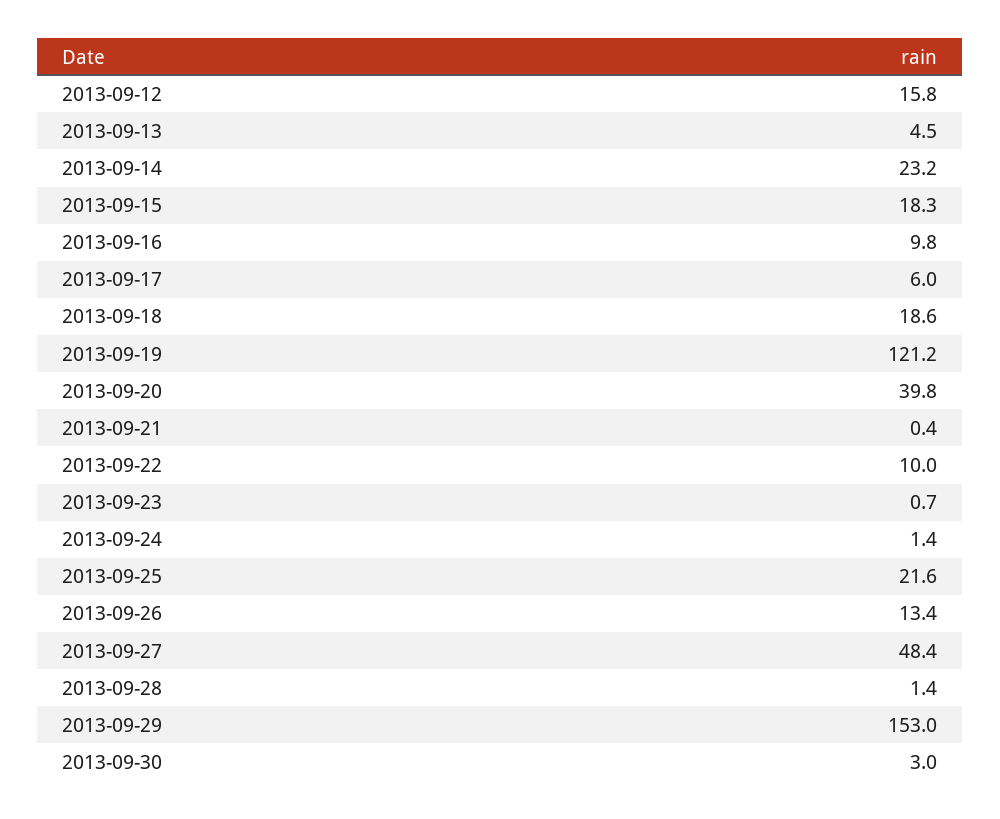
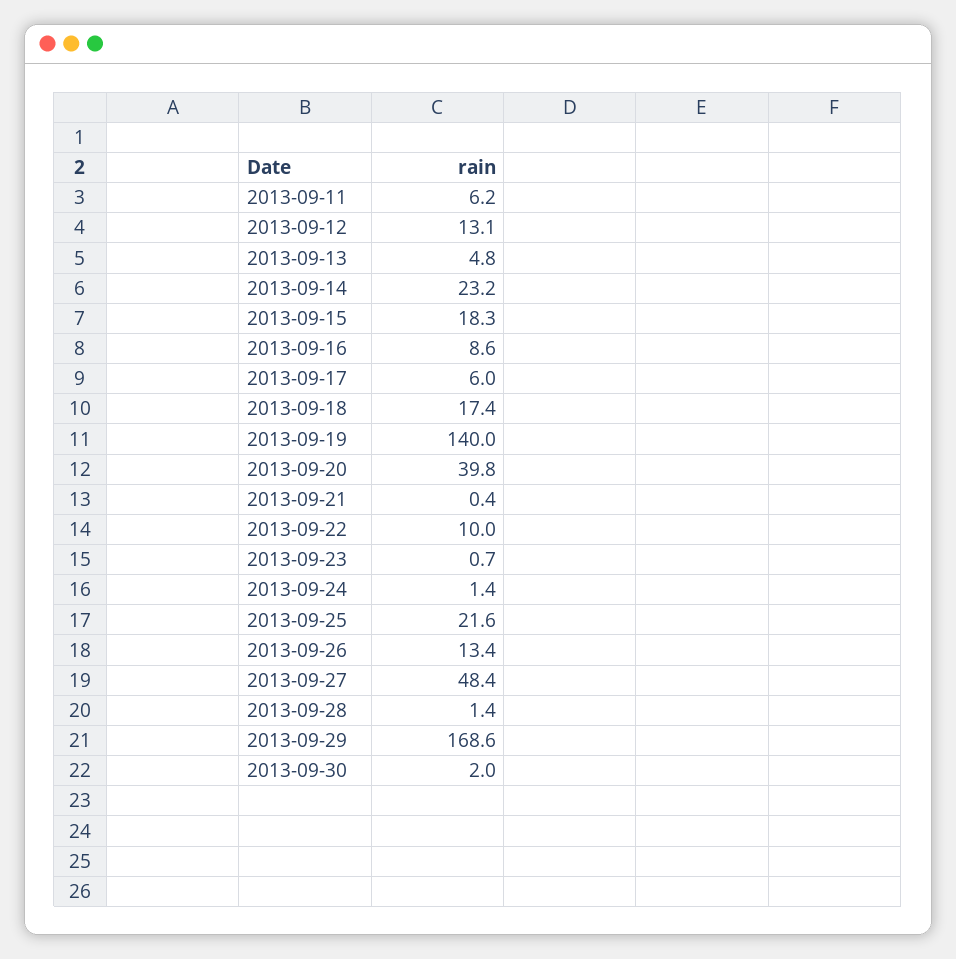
  {
-   "2013-09-12": 15.8,
+   "2013-09-12": 13.1,
-   "2013-09-13": 4.5,
+   "2013-09-13": 4.8,
    "2013-09-14": 23.2,
    "2013-09-15": 18.3,
-   "2013-09-16": 9.8,
+   "2013-09-16": 8.6,
    "2013-09-17": 6,
-   "2013-09-18": 18.6,
+   "2013-09-18": 17.4,
-   "2013-09-19": 121.2,
+   "2013-09-19": 140,
    "2013-09-20": 39.8,
    "2013-09-21": 0.4,
    "2013-09-22": 10,
    "2013-09-23": 0.7,
    "2013-09-24": 1.4,
    "2013-09-25": 21.6,
    "2013-09-26": 13.4,
    "2013-09-27": 48.4,
    "2013-09-28": 1.4,
-   "2013-09-29": 153,
+   "2013-09-29": 168.6,
-   "2013-09-30": 3
+   "2013-09-30": 2,
+   "2013-09-11": 6.2
  }

